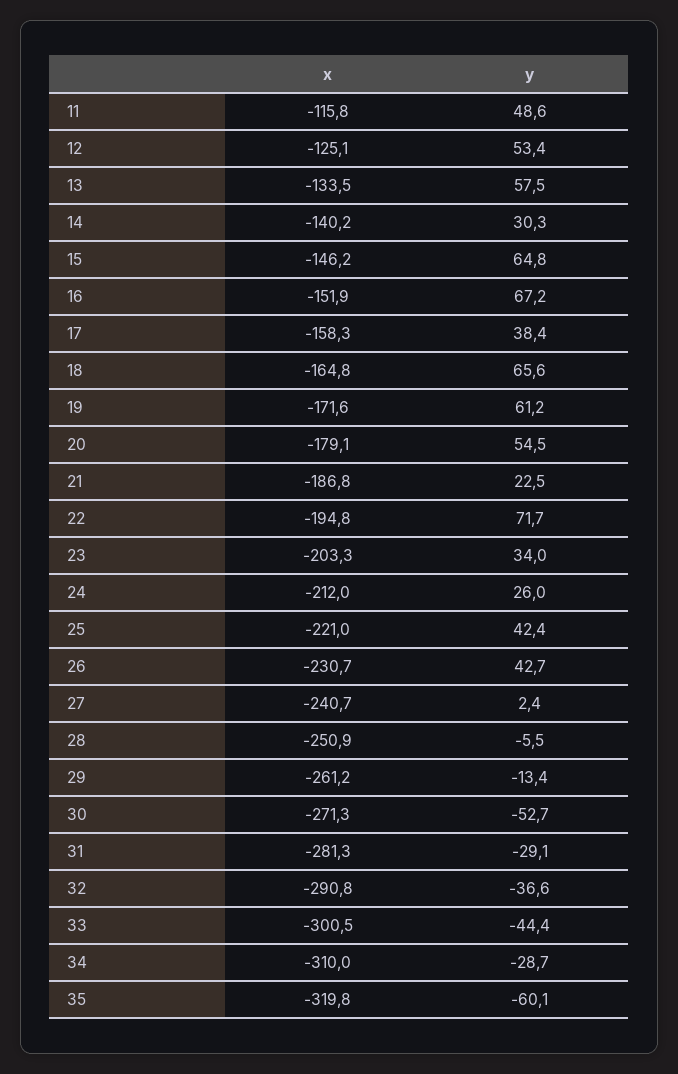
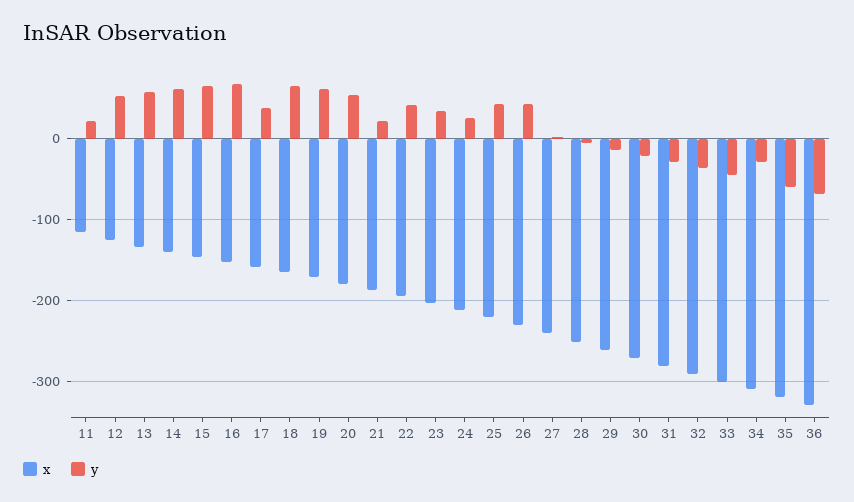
  {
    "x": {
      "11": -115.8,
      "12": -125.1,
      "13": -133.5,
      "14": -140.2,
      "15": -146.2,
      "16": -151.9,
      "17": -158.3,
      "18": -164.8,
      "19": -171.6,
      "20": -179.1,
      "21": -186.8,
      "22": -194.8,
      "23": -203.3,
      "24": -212,
      "25": -221,
      "26": -230.7,
      "27": -240.7,
      "28": -250.9,
      "29": -261.2,
      "30": -271.3,
      "31": -281.3,
      "32": -290.8,
      "33": -300.5,
      "34": -310,
-     "35": -319.8
+     "35": -319.8,
+     "36": -330
    },
    "y": {
-     "11": 48.6,
+     "11": 20,
      "12": 53.4,
      "13": 57.5,
-     "14": 30.3,
+     "14": 60,
      "15": 64.8,
      "16": 67.2,
      "17": 38.4,
      "18": 65.6,
      "19": 61.2,
      "20": 54.5,
      "21": 22.5,
-     "22": 71.7,
+     "22": 40,
      "23": 34,
      "24": 26,
      "25": 42.4,
      "26": 42.7,
      "27": 2.4,
      "28": -5.5,
      "29": -13.4,
-     "30": -52.7,
+     "30": -20,
      "31": -29.1,
      "32": -36.6,
      "33": -44.4,
      "34": -28.7,
-     "35": -60.1
+     "35": -60.1,
+     "36": -70
    }
  }

